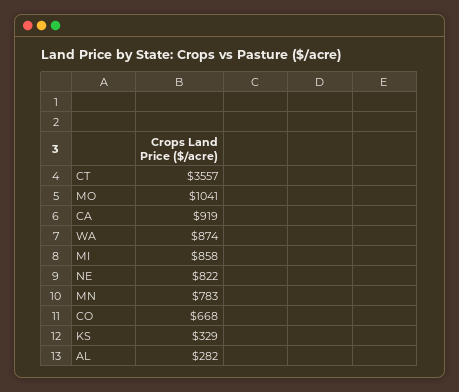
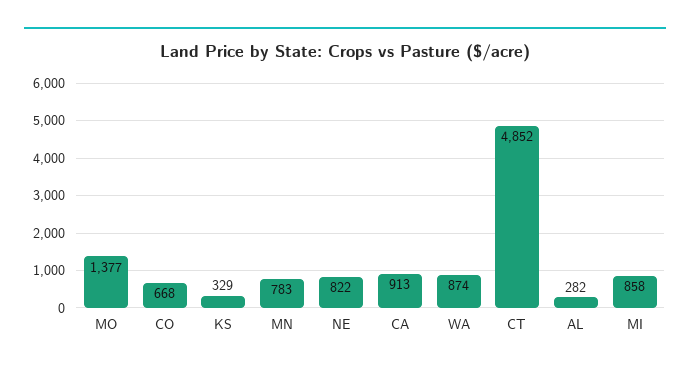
  {
-   "CT": 3557,
+   "CT": 4852,
-   "MO": 1041,
+   "MO": 1377,
-   "CA": 919,
+   "CA": 913,
    "WA": 874,
    "MI": 858,
    "NE": 822,
    "MN": 783,
    "CO": 668,
    "KS": 329,
    "AL": 282
  }

